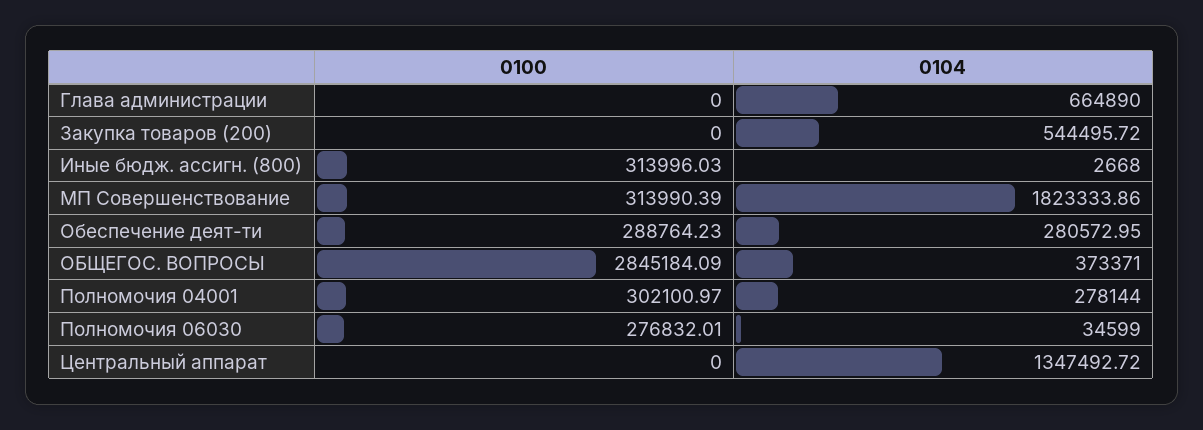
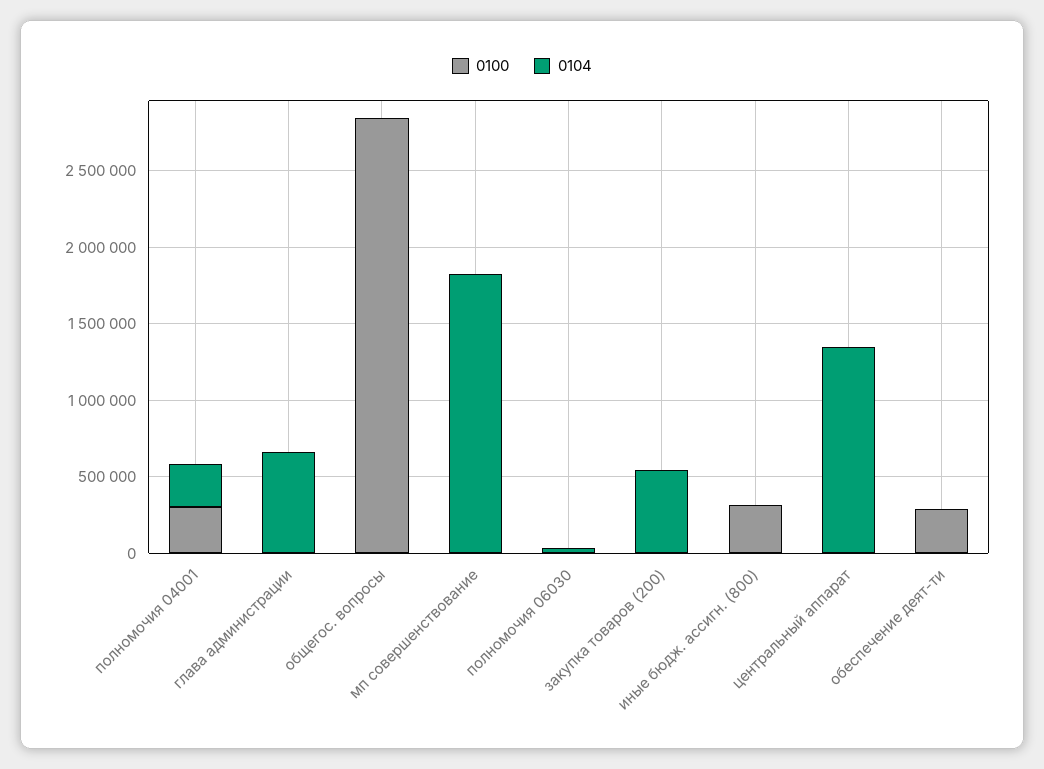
  {
    "0100": {
      "Глава администрации": 0,
      "Закупка товаров (200)": 0,
      "Иные бюдж. ассигн. (800)": 313996.03,
-     "МП Совершенствование": 313990.39,
+     "МП Совершенствование": 0,
      "Обеспечение деят-ти": 288764.23,
      "ОБЩЕГОС. ВОПРОСЫ": 2845184.09,
      "Полномочия 04001": 302100.97,
-     "Полномочия 06030": 276832.01,
+     "Полномочия 06030": 0,
      "Центральный аппарат": 0
    },
    "0104": {
      "Глава администрации": 664890,
      "Закупка товаров (200)": 544495.72,
      "Иные бюдж. ассигн. (800)": 2668,
      "МП Совершенствование": 1823333.86,
-     "Обеспечение деят-ти": 280572.95,
+     "Обеспечение деят-ти": 0,
-     "ОБЩЕГОС. ВОПРОСЫ": 373371,
+     "ОБЩЕГОС. ВОПРОСЫ": 0,
      "Полномочия 04001": 278144,
      "Полномочия 06030": 34599,
      "Центральный аппарат": 1347492.72
    }
  }

